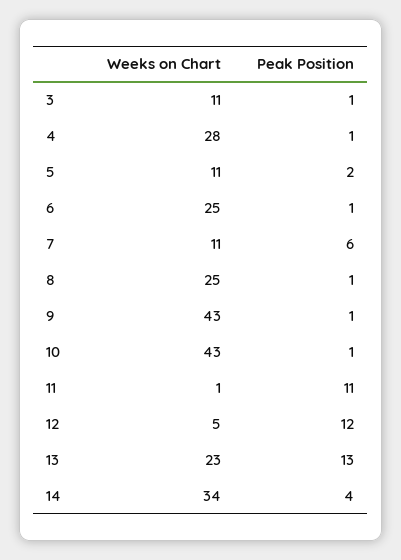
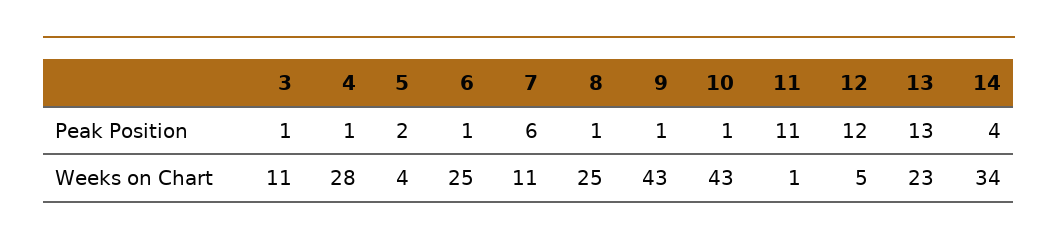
  {
    "Weeks on Chart": {
      "3": 11,
      "4": 28,
-     "5": 11,
+     "5": 4,
      "6": 25,
      "7": 11,
      "8": 25,
      "9": 43,
      "10": 43,
      "11": 1,
      "12": 5,
      "13": 23,
      "14": 34
    },
    "Peak Position": {
      "3": 1,
      "4": 1,
      "5": 2,
      "6": 1,
      "7": 6,
      "8": 1,
      "9": 1,
      "10": 1,
      "11": 11,
      "12": 12,
      "13": 13,
      "14": 4
    }
  }

